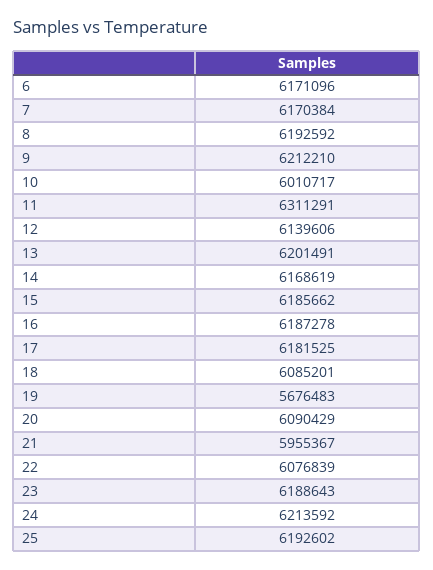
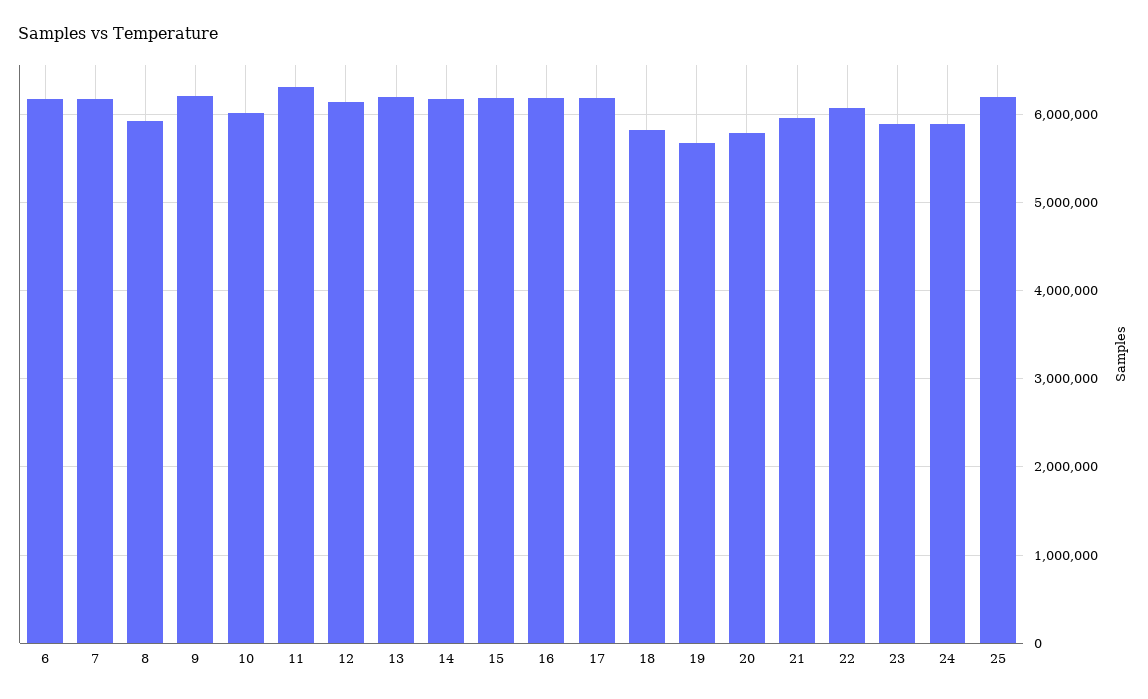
  {
    "6": 6171096,
    "7": 6170384,
-   "8": 6192592,
+   "8": 5900000,
    "9": 6212210,
    "10": 6010717,
    "11": 6311291,
    "12": 6139606,
    "13": 6201491,
    "14": 6168619,
    "15": 6185662,
    "16": 6187278,
    "17": 6181525,
-   "18": 6085201,
+   "18": 5800000,
    "19": 5676483,
-   "20": 6090429,
+   "20": 5800000,
    "21": 5955367,
    "22": 6076839,
-   "23": 6188643,
+   "23": 5900000,
-   "24": 6213592,
+   "24": 5900000,
    "25": 6192602
  }

